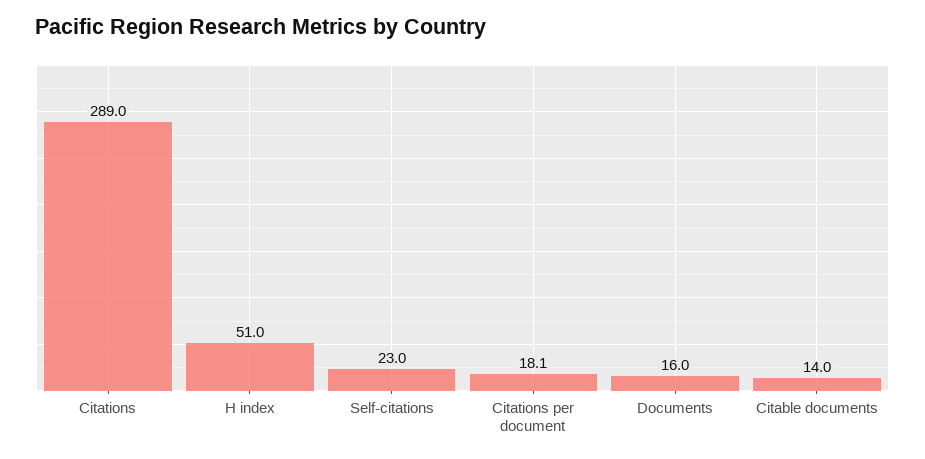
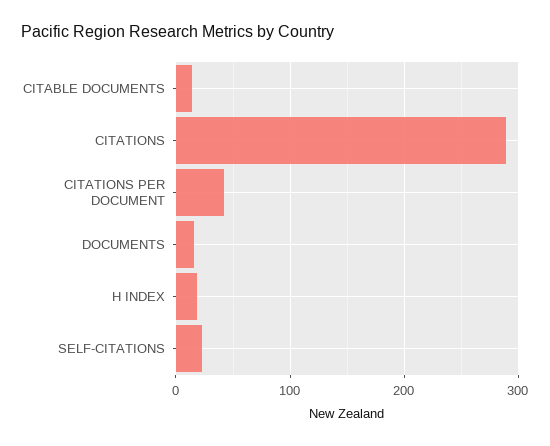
  {
    "Citations": 289,
-   "H index": 51,
+   "H index": 20,
    "Self-citations": 23,
-   "Citations per document": 18.1,
+   "Citations per document": 40,
    "Documents": 16,
    "Citable documents": 14
  }

